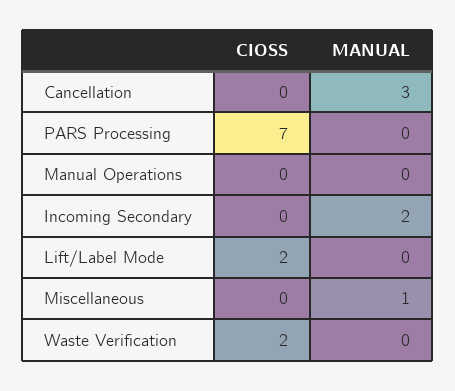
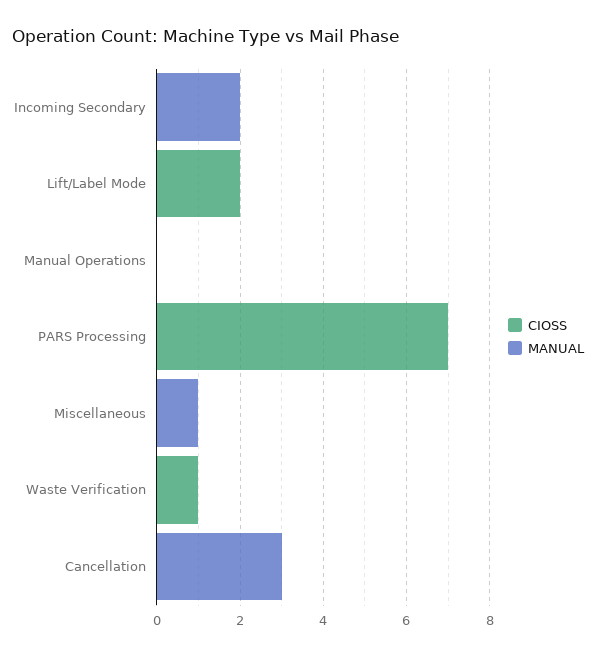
  {
    "CIOSS": {
      "Cancellation": 0,
      "PARS Processing": 7,
      "Manual Operations": 0,
      "Incoming Secondary": 0,
      "Lift/Label Mode": 2,
      "Miscellaneous": 0,
-     "Waste Verification": 2
+     "Waste Verification": 1
    },
    "MANUAL": {
      "Cancellation": 3,
      "PARS Processing": 0,
      "Manual Operations": 0,
      "Incoming Secondary": 2,
      "Lift/Label Mode": 0,
      "Miscellaneous": 1,
      "Waste Verification": 0
    }
  }

